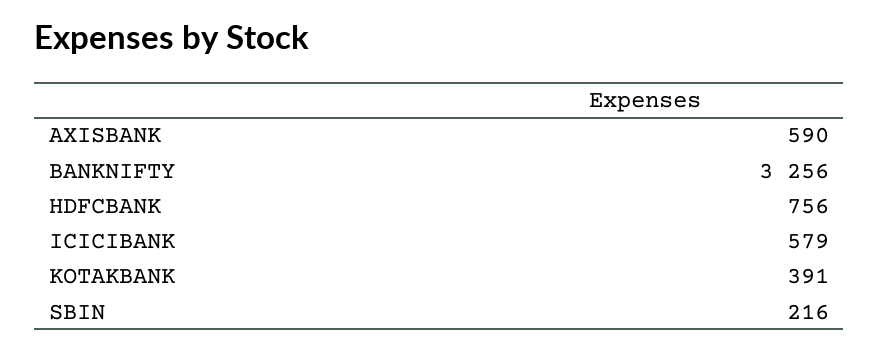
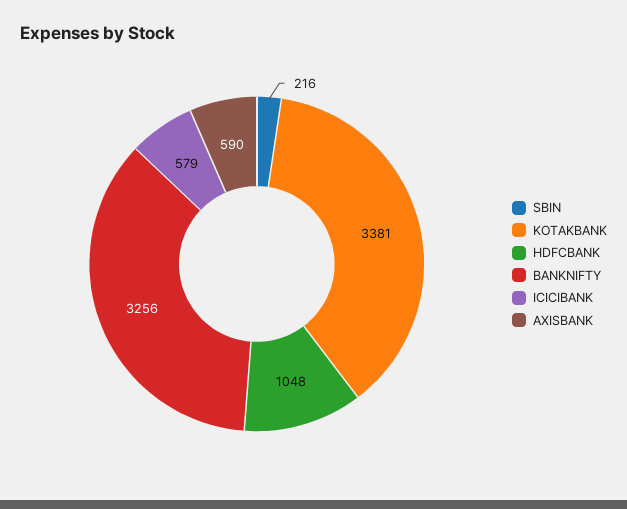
  {
    "AXISBANK": 590,
    "BANKNIFTY": 3256,
-   "HDFCBANK": 756,
+   "HDFCBANK": 1048,
    "ICICIBANK": 579,
-   "KOTAKBANK": 391,
+   "KOTAKBANK": 3381,
    "SBIN": 216
  }

